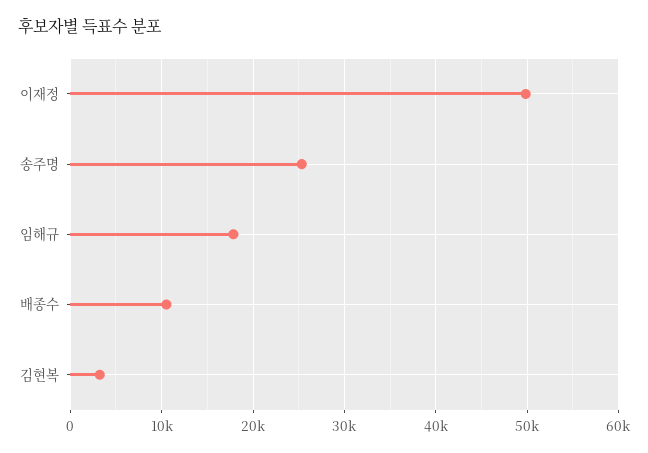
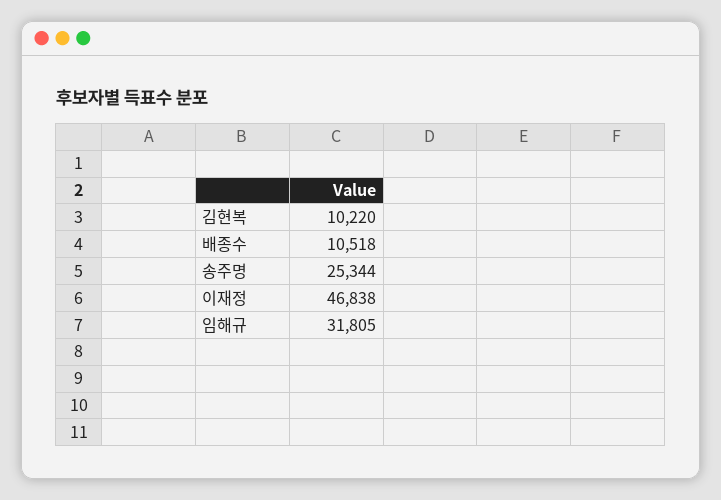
  {
-   "이재정": 50000,
+   "이재정": 46838,
    "송주명": 25344,
-   "임해규": 18000,
+   "임해규": 31805,
    "배종수": 10518,
-   "김현복": 3000
+   "김현복": 10220
  }

